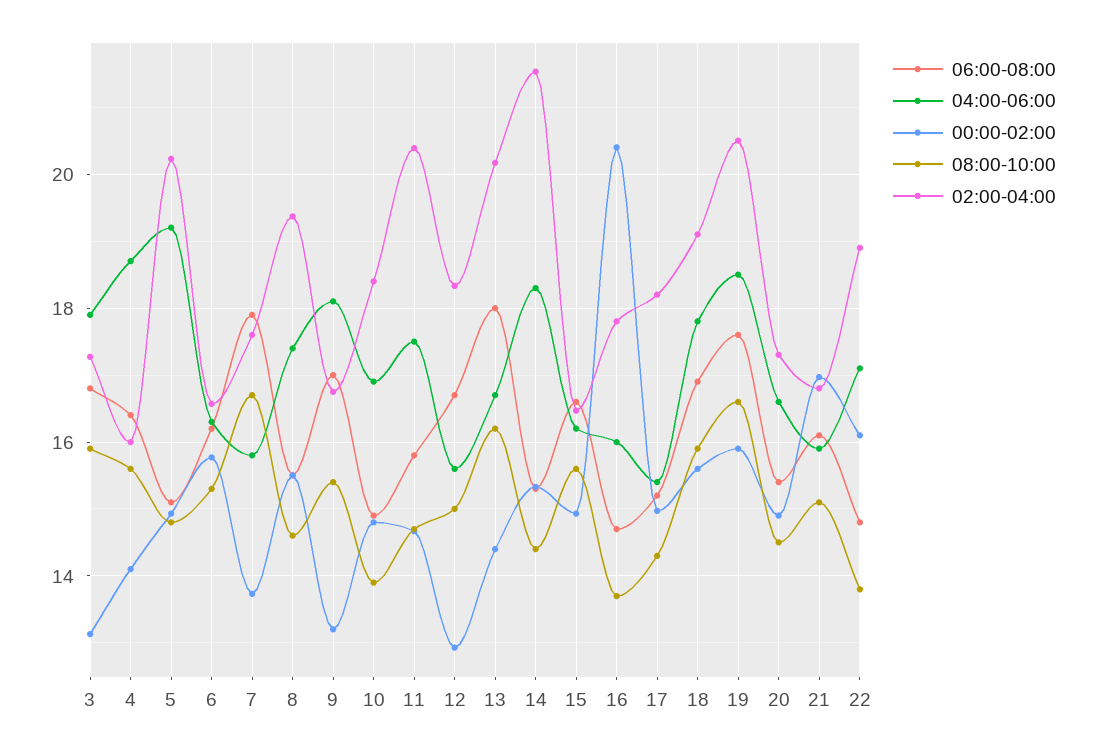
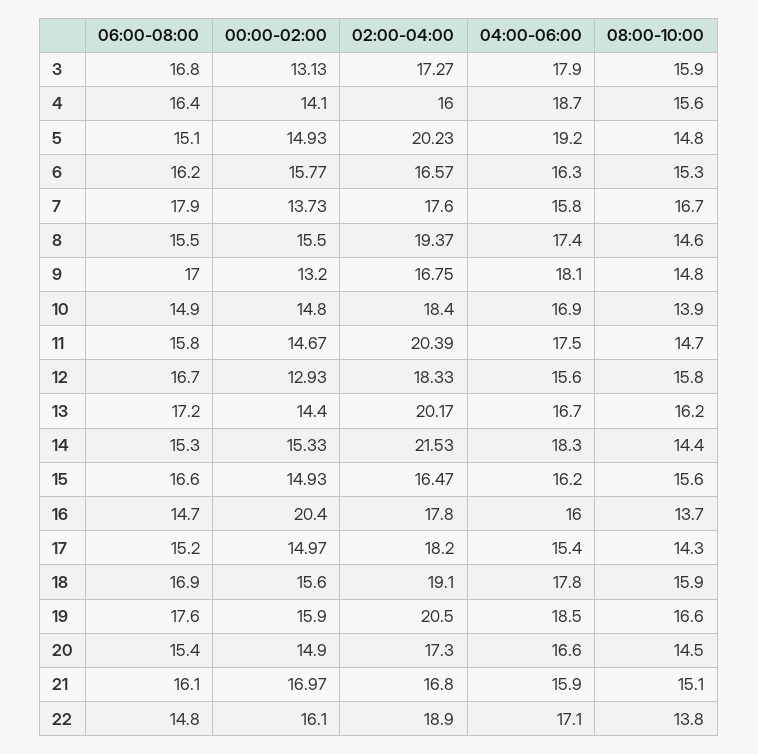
  {
    "06:00-08:00": {
      "3": 16.8,
      "4": 16.4,
      "5": 15.1,
      "6": 16.2,
      "7": 17.9,
      "8": 15.5,
      "9": 17,
      "10": 14.9,
      "11": 15.8,
      "12": 16.7,
-     "13": 18,
+     "13": 17.2,
      "14": 15.3,
      "15": 16.6,
      "16": 14.7,
      "17": 15.2,
      "18": 16.9,
      "19": 17.6,
      "20": 15.4,
      "21": 16.1,
      "22": 14.8
    },
    "04:00-06:00": {
      "3": 17.9,
      "4": 18.7,
      "5": 19.2,
      "6": 16.3,
      "7": 15.8,
      "8": 17.4,
      "9": 18.1,
      "10": 16.9,
      "11": 17.5,
      "12": 15.6,
      "13": 16.7,
      "14": 18.3,
      "15": 16.2,
      "16": 16,
      "17": 15.4,
      "18": 17.8,
      "19": 18.5,
      "20": 16.6,
      "21": 15.9,
      "22": 17.1
    },
    "00:00-02:00": {
      "3": 13.13,
      "4": 14.1,
      "5": 14.93,
      "6": 15.77,
      "7": 13.73,
      "8": 15.5,
      "9": 13.2,
      "10": 14.8,
      "11": 14.67,
      "12": 12.93,
      "13": 14.4,
      "14": 15.33,
      "15": 14.93,
      "16": 20.4,
      "17": 14.97,
      "18": 15.6,
      "19": 15.9,
      "20": 14.9,
      "21": 16.97,
      "22": 16.1
    },
    "08:00-10:00": {
      "3": 15.9,
      "4": 15.6,
      "5": 14.8,
      "6": 15.3,
      "7": 16.7,
      "8": 14.6,
-     "9": 15.4,
+     "9": 14.8,
      "10": 13.9,
      "11": 14.7,
-     "12": 15,
+     "12": 15.8,
      "13": 16.2,
      "14": 14.4,
      "15": 15.6,
      "16": 13.7,
      "17": 14.3,
      "18": 15.9,
      "19": 16.6,
      "20": 14.5,
      "21": 15.1,
      "22": 13.8
    },
    "02:00-04:00": {
      "3": 17.27,
      "4": 16,
      "5": 20.23,
      "6": 16.57,
      "7": 17.6,
      "8": 19.37,
      "9": 16.75,
      "10": 18.4,
      "11": 20.39,
      "12": 18.33,
      "13": 20.17,
      "14": 21.53,
      "15": 16.47,
      "16": 17.8,
      "17": 18.2,
      "18": 19.1,
      "19": 20.5,
      "20": 17.3,
      "21": 16.8,
      "22": 18.9
    }
  }

